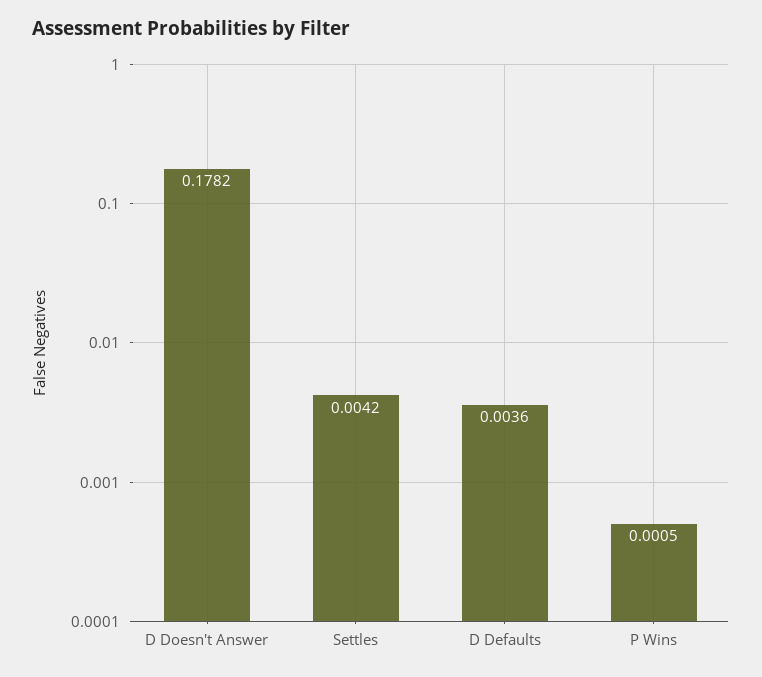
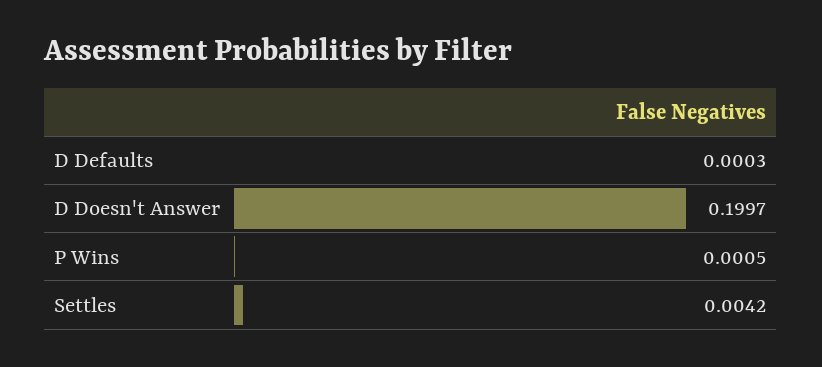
  {
-   "D Doesn't Answer": 0.1782,
+   "D Doesn't Answer": 0.1997,
    "Settles": 0.0042,
-   "D Defaults": 0.0036,
+   "D Defaults": 0.0003,
    "P Wins": 0.0005
  }

